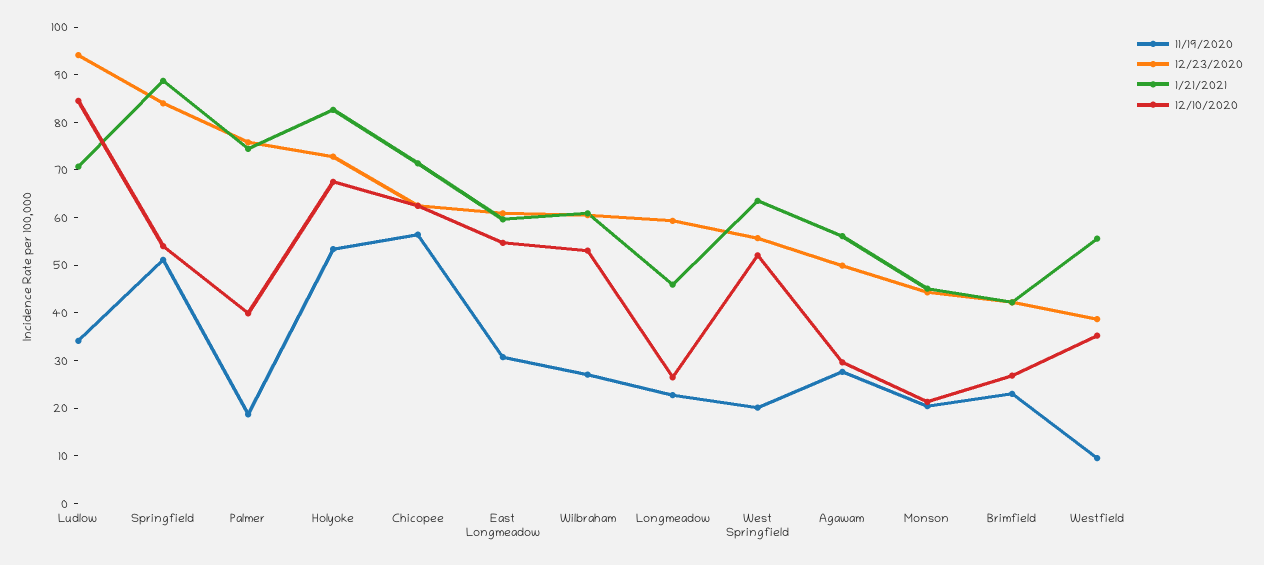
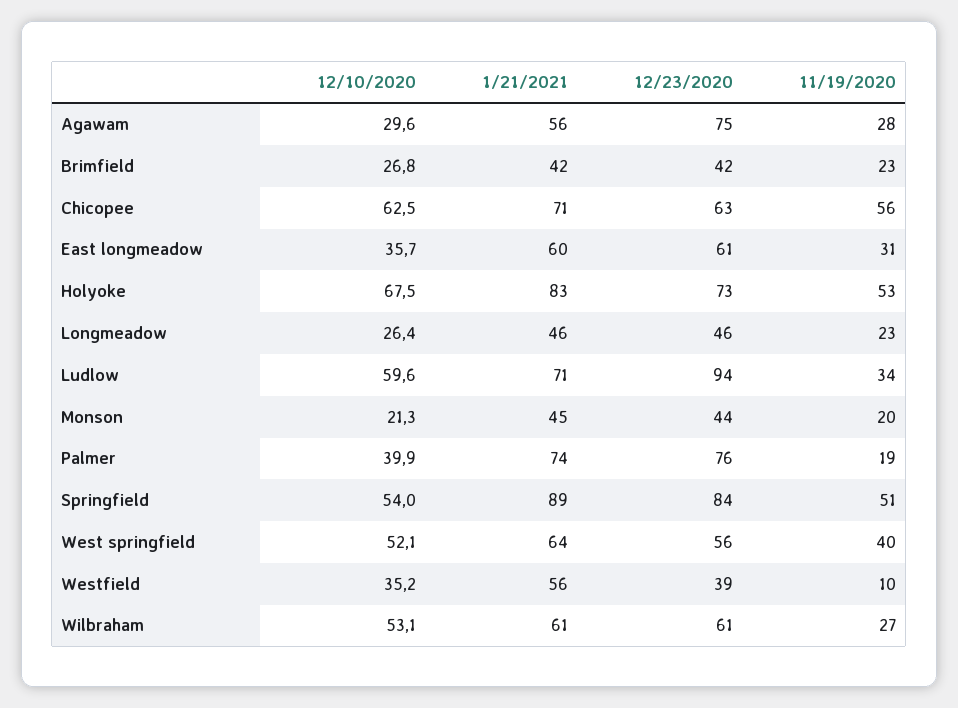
  {
    "11/19/2020": {
      "Ludlow": 34,
      "Springfield": 51,
      "Palmer": 19,
      "Holyoke": 53,
      "Chicopee": 56,
      "East Longmeadow": 31,
      "Wilbraham": 27,
      "Longmeadow": 23,
-     "West Springfield": 20,
+     "West Springfield": 40,
      "Agawam": 28,
      "Monson": 20,
      "Brimfield": 23,
      "Westfield": 10
    },
    "12/23/2020": {
      "Ludlow": 94,
      "Springfield": 84,
      "Palmer": 76,
      "Holyoke": 73,
      "Chicopee": 63,
      "East Longmeadow": 61,
      "Wilbraham": 61,
-     "Longmeadow": 60,
+     "Longmeadow": 46,
      "West Springfield": 56,
-     "Agawam": 50,
+     "Agawam": 75,
      "Monson": 44,
      "Brimfield": 42,
      "Westfield": 39
    },
    "1/21/2021": {
      "Ludlow": 71,
      "Springfield": 89,
      "Palmer": 74,
      "Holyoke": 83,
      "Chicopee": 71,
      "East Longmeadow": 60,
      "Wilbraham": 61,
      "Longmeadow": 46,
      "West Springfield": 64,
      "Agawam": 56,
      "Monson": 45,
      "Brimfield": 42,
      "Westfield": 56
    },
    "12/10/2020": {
-     "Ludlow": 84,
+     "Ludlow": 59.6,
      "Springfield": 54,
      "Palmer": 39.9,
      "Holyoke": 67.5,
      "Chicopee": 62.5,
-     "East Longmeadow": 54,
+     "East Longmeadow": 35.7,
      "Wilbraham": 53.1,
      "Longmeadow": 26.4,
      "West Springfield": 52.1,
      "Agawam": 29.6,
      "Monson": 21.3,
      "Brimfield": 26.8,
      "Westfield": 35.2
    }
  }

